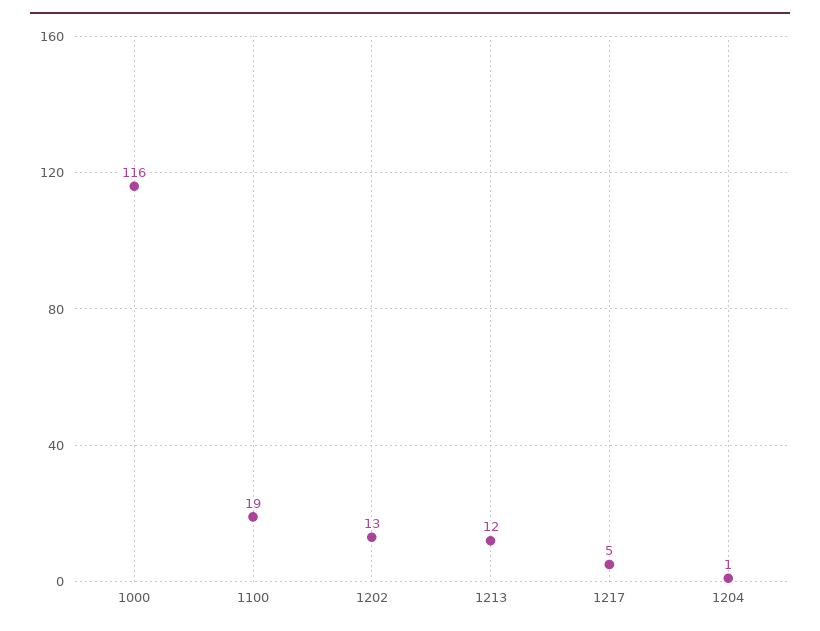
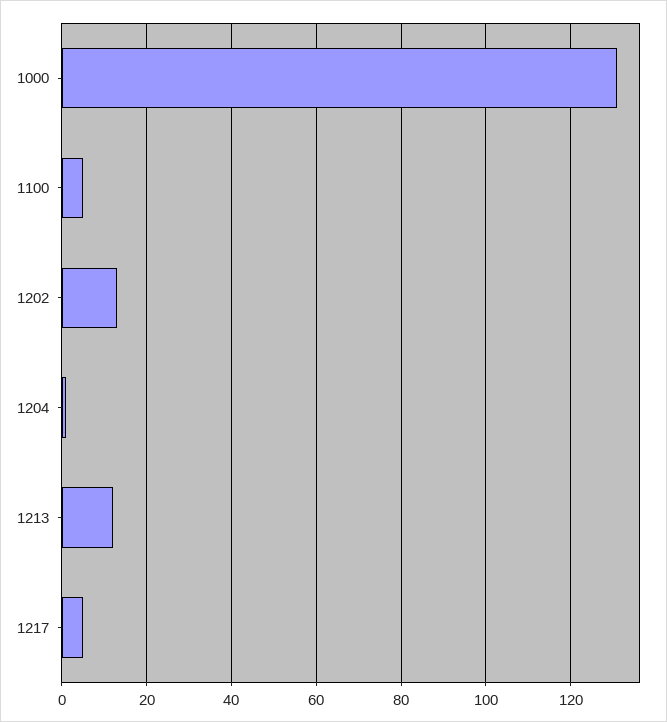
  {
-   "1000": 116,
+   "1000": 130,
-   "1100": 19,
+   "1100": 5,
    "1202": 13,
    "1213": 12,
    "1217": 5,
    "1204": 1
  }

